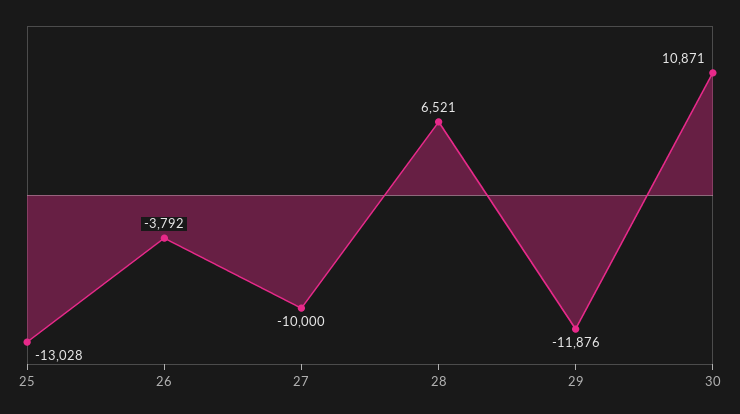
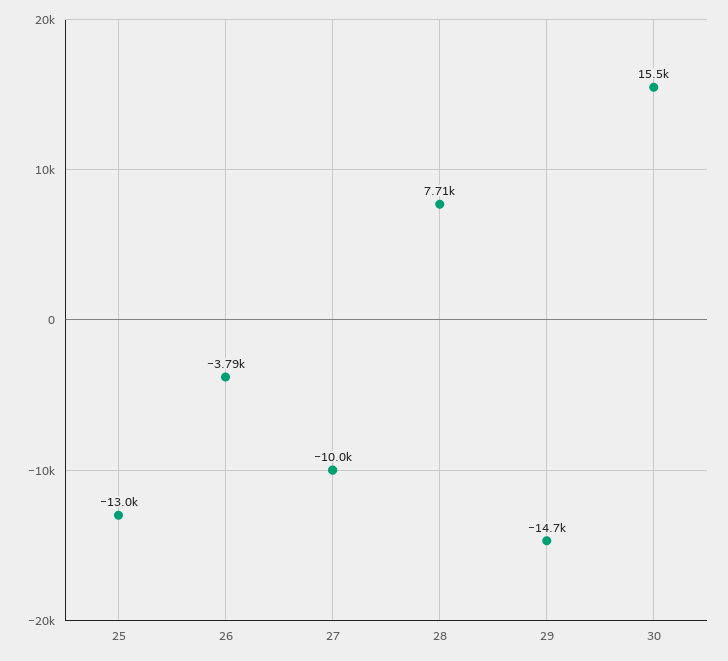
  {
    "25": -13028,
    "26": -3792,
    "27": -10000,
-   "28": 6521,
+   "28": 7710,
-   "29": -11876,
+   "29": -14700,
-   "30": 10871
+   "30": 15500
  }

